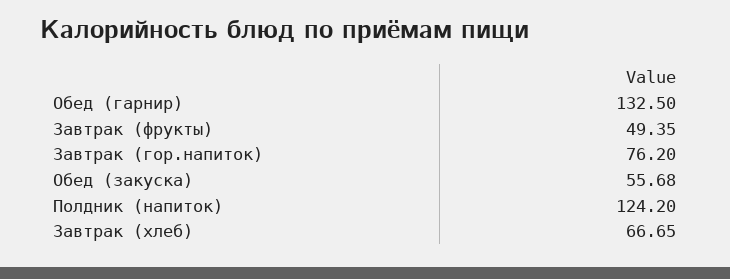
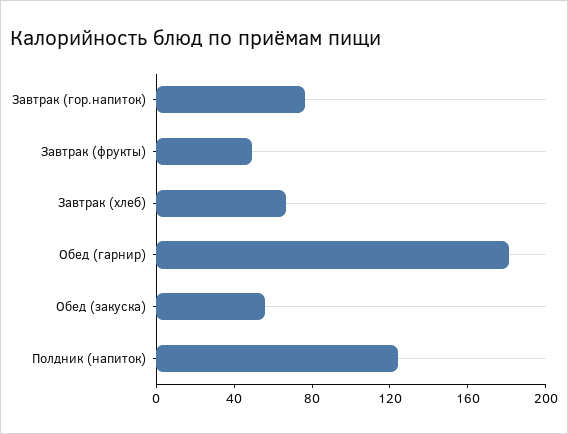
  {
-   "Обед (гарнир)": 132.5,
+   "Обед (гарнир)": 180,
    "Завтрак (фрукты)": 49.35,
    "Завтрак (гор.напиток)": 76.2,
    "Обед (закуска)": 55.68,
    "Полдник (напиток)": 124.2,
    "Завтрак (хлеб)": 66.65
  }

